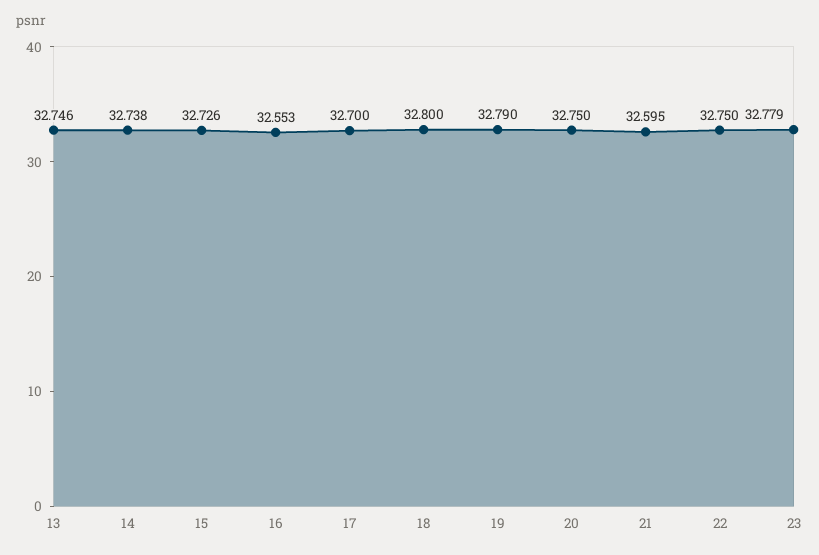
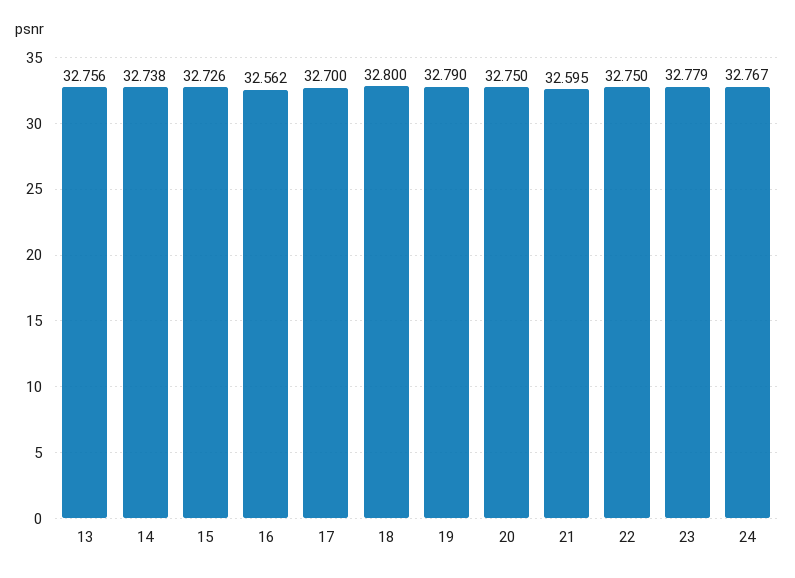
  {
-   "13": 32.746,
+   "13": 32.756,
    "14": 32.738,
    "15": 32.726,
-   "16": 32.553,
+   "16": 32.562,
    "17": 32.7,
    "18": 32.8,
    "19": 32.79,
    "20": 32.75,
    "21": 32.595,
    "22": 32.75,
-   "23": 32.779
+   "23": 32.779,
+   "24": 32.767
  }

